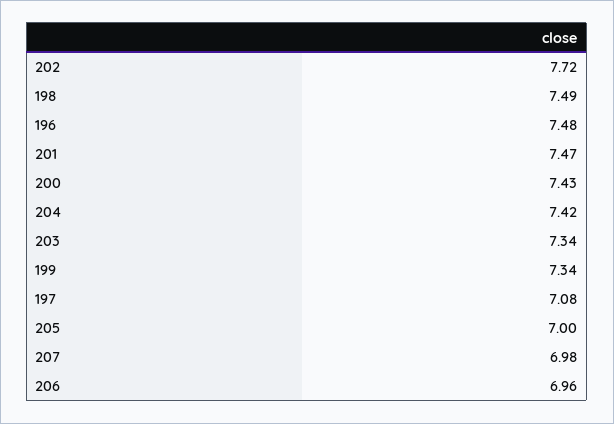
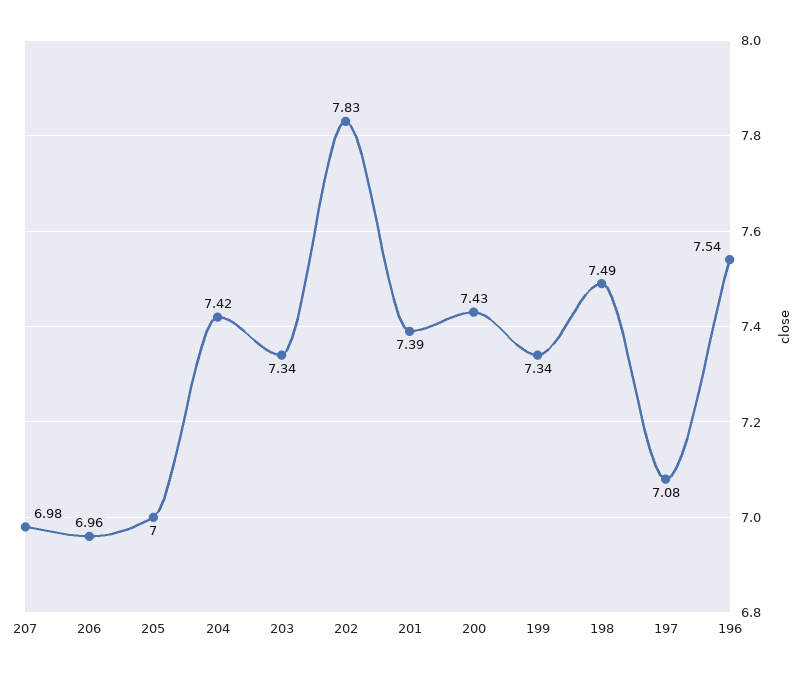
  {
-   "202": 7.72,
+   "202": 7.83,
    "198": 7.49,
-   "196": 7.48,
+   "196": 7.54,
-   "201": 7.47,
+   "201": 7.39,
    "200": 7.43,
    "204": 7.42,
    "203": 7.34,
    "199": 7.34,
    "197": 7.08,
    "205": 7,
    "207": 6.98,
    "206": 6.96
  }

